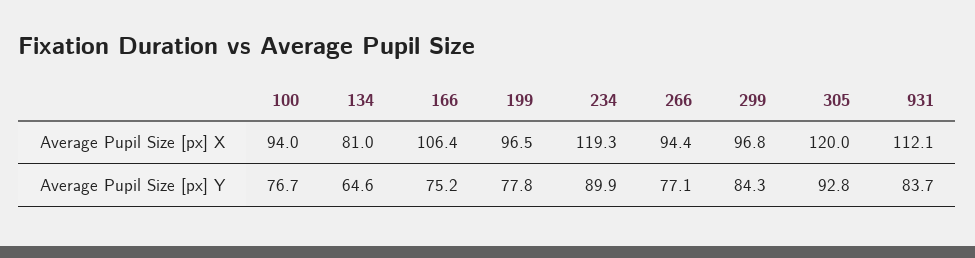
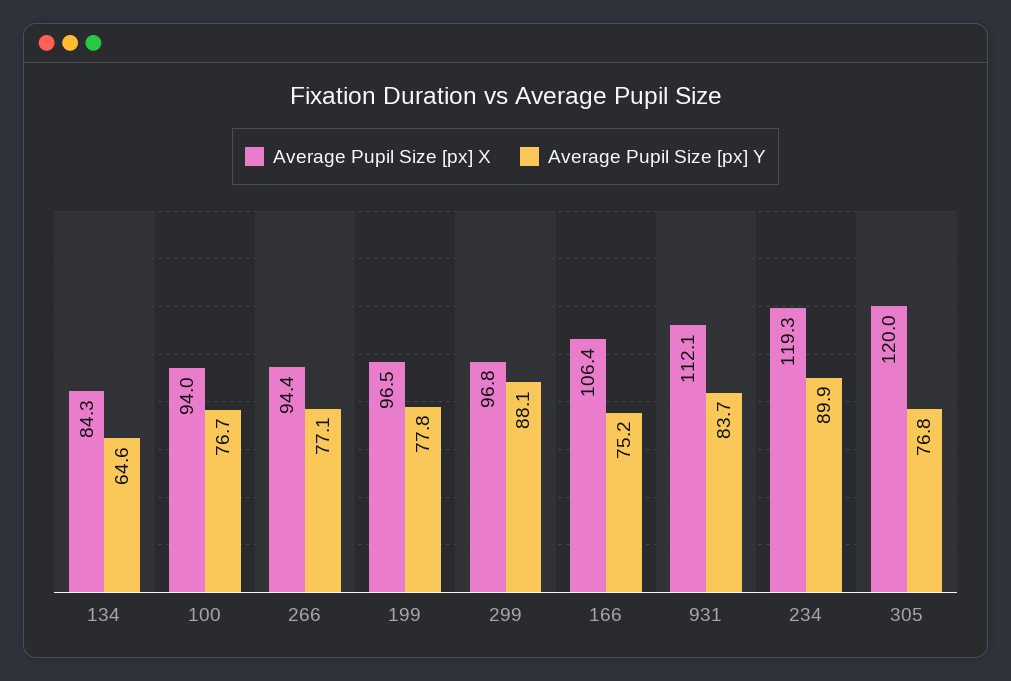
  {
    "Average Pupil Size [px] X": {
      "100": 94,
-     "134": 81,
+     "134": 84.3,
      "166": 106.4,
      "199": 96.5,
      "234": 119.3,
      "266": 94.4,
      "299": 96.8,
      "305": 120,
      "931": 112.1
    },
    "Average Pupil Size [px] Y": {
      "100": 76.7,
      "134": 64.6,
      "166": 75.2,
      "199": 77.8,
      "234": 89.9,
      "266": 77.1,
-     "299": 84.3,
+     "299": 88.1,
-     "305": 92.8,
+     "305": 76.8,
      "931": 83.7
    }
  }

